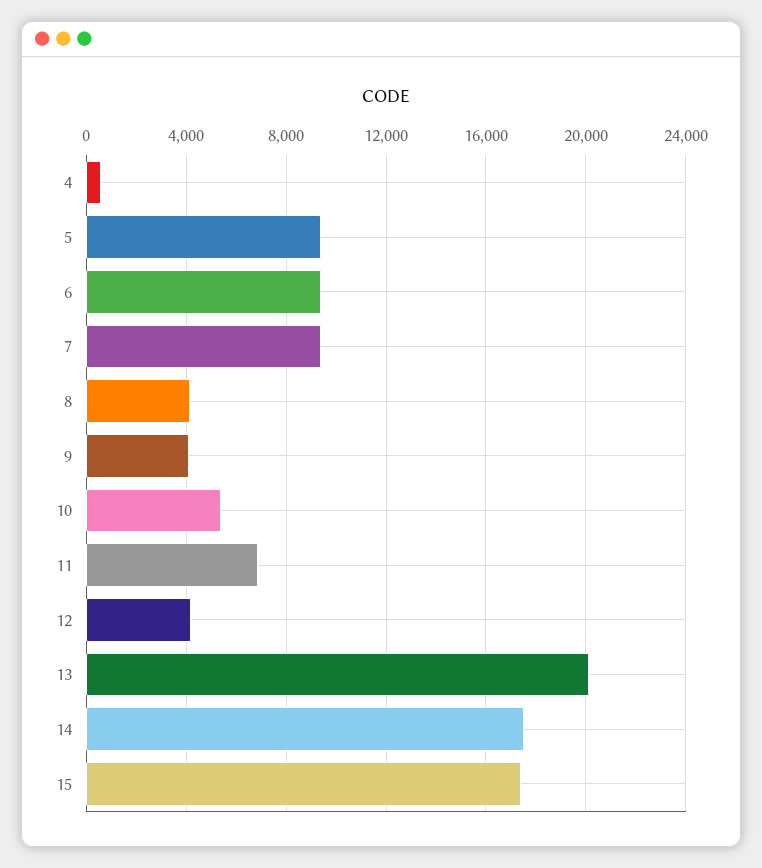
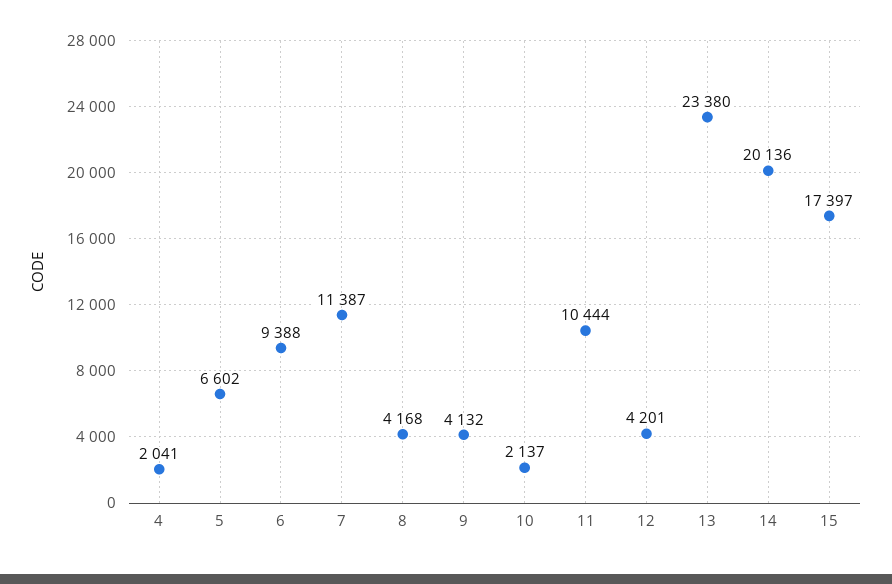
  {
-   "4": 500,
+   "4": 2041,
-   "5": 9500,
+   "5": 6602,
    "6": 9388,
-   "7": 9500,
+   "7": 11387,
    "8": 4168,
    "9": 4132,
-   "10": 5500,
+   "10": 2137,
-   "11": 7000,
+   "11": 10444,
    "12": 4201,
-   "13": 20000,
+   "13": 23380,
-   "14": 17500,
+   "14": 20136,
    "15": 17397
  }

